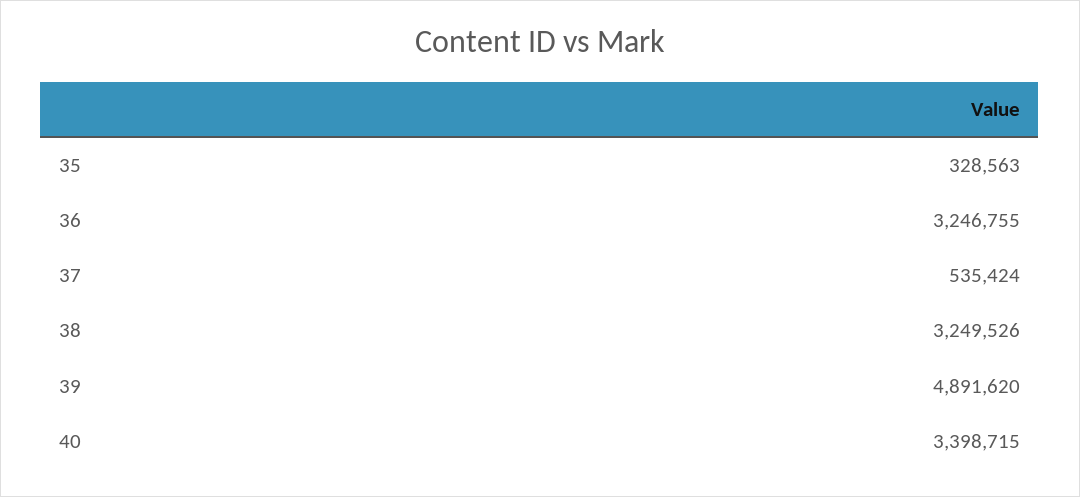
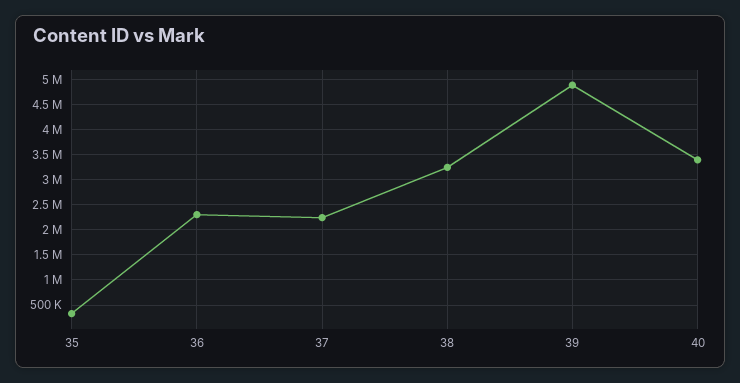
  {
    "35": 328563,
-   "36": 3246755,
+   "36": 2250000,
-   "37": 535424,
+   "37": 2250000,
    "38": 3249526,
    "39": 4891620,
    "40": 3398715
  }

